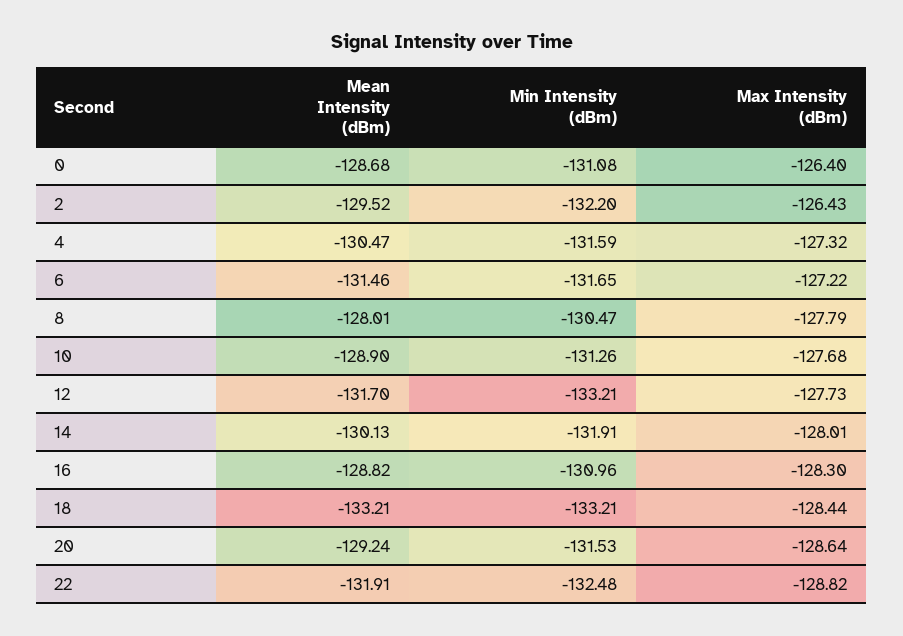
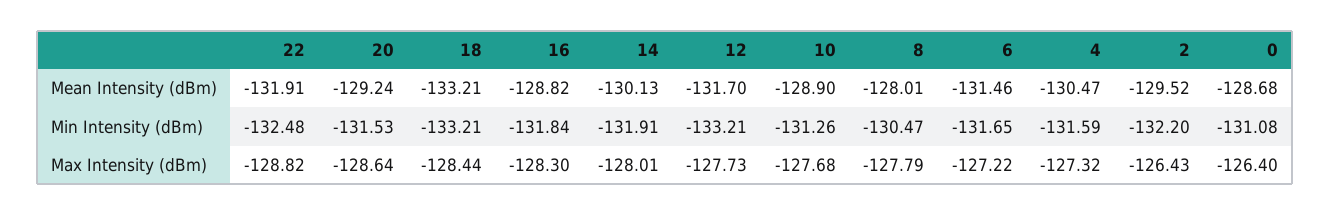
  {
    "Mean Intensity (dBm)": {
      "0": -128.68,
      "2": -129.52,
      "4": -130.47,
      "6": -131.46,
      "8": -128.01,
      "10": -128.9,
      "12": -131.7,
      "14": -130.13,
      "16": -128.82,
      "18": -133.21,
      "20": -129.24,
      "22": -131.91
    },
    "Min Intensity (dBm)": {
      "0": -131.08,
      "2": -132.2,
      "4": -131.59,
      "6": -131.65,
      "8": -130.47,
      "10": -131.26,
      "12": -133.21,
      "14": -131.91,
-     "16": -130.96,
+     "16": -131.84,
      "18": -133.21,
      "20": -131.53,
      "22": -132.48
    },
    "Max Intensity (dBm)": {
      "0": -126.4,
      "2": -126.43,
      "4": -127.32,
      "6": -127.22,
      "8": -127.79,
      "10": -127.68,
      "12": -127.73,
      "14": -128.01,
      "16": -128.3,
      "18": -128.44,
      "20": -128.64,
      "22": -128.82
    }
  }

